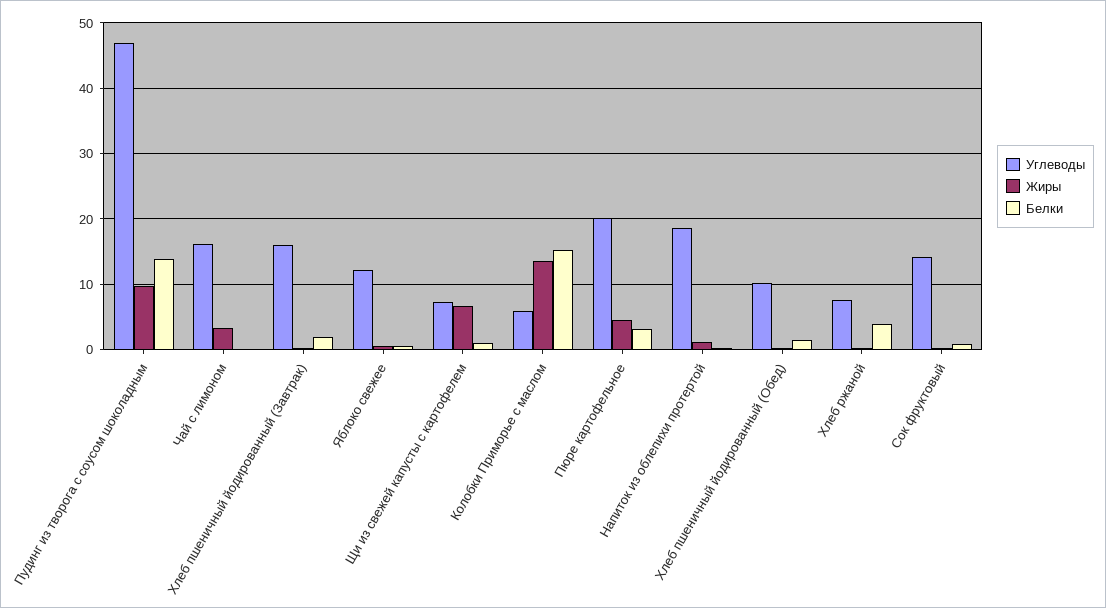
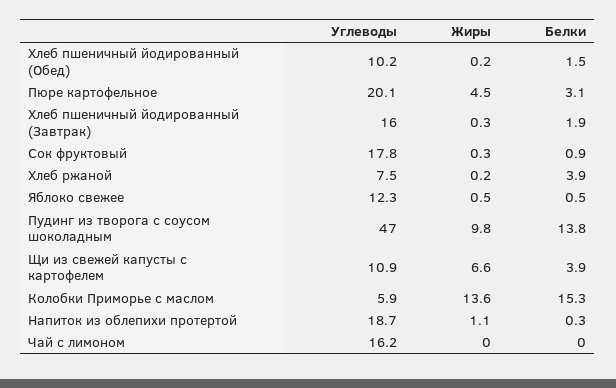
  {
    "Углеводы": {
      "Пудинг из творога с соусом шоколадным": 47,
      "Чай с лимоном": 16.2,
      "Хлеб пшеничный йодированный (Завтрак)": 16,
      "Яблоко свежее": 12.3,
-     "Щи из свежей капусты с картофелем": 7,
+     "Щи из свежей капусты с картофелем": 10.9,
      "Колобки Приморье с маслом": 5.9,
      "Пюре картофельное": 20.1,
      "Напиток из облепихи протертой": 18.7,
      "Хлеб пшеничный йодированный (Обед)": 10.2,
      "Хлеб ржаной": 7.5,
-     "Сок фруктовый": 14
+     "Сок фруктовый": 17.8
    },
    "Жиры": {
      "Пудинг из творога с соусом шоколадным": 9.8,
-     "Чай с лимоном": 3,
+     "Чай с лимоном": 0,
      "Хлеб пшеничный йодированный (Завтрак)": 0.3,
      "Яблоко свежее": 0.5,
      "Щи из свежей капусты с картофелем": 6.6,
      "Колобки Приморье с маслом": 13.6,
      "Пюре картофельное": 4.5,
      "Напиток из облепихи протертой": 1.1,
      "Хлеб пшеничный йодированный (Обед)": 0.2,
      "Хлеб ржаной": 0.2,
      "Сок фруктовый": 0.3
    },
    "Белки": {
      "Пудинг из творога с соусом шоколадным": 13.8,
      "Чай с лимоном": 0,
      "Хлеб пшеничный йодированный (Завтрак)": 1.9,
      "Яблоко свежее": 0.5,
-     "Щи из свежей капусты с картофелем": 1,
+     "Щи из свежей капусты с картофелем": 3.9,
      "Колобки Приморье с маслом": 15.3,
      "Пюре картофельное": 3.1,
      "Напиток из облепихи протертой": 0.3,
      "Хлеб пшеничный йодированный (Обед)": 1.5,
      "Хлеб ржаной": 3.9,
      "Сок фруктовый": 0.9
    }
  }

